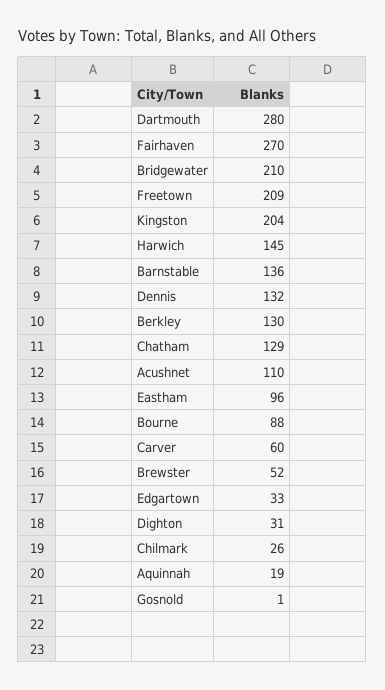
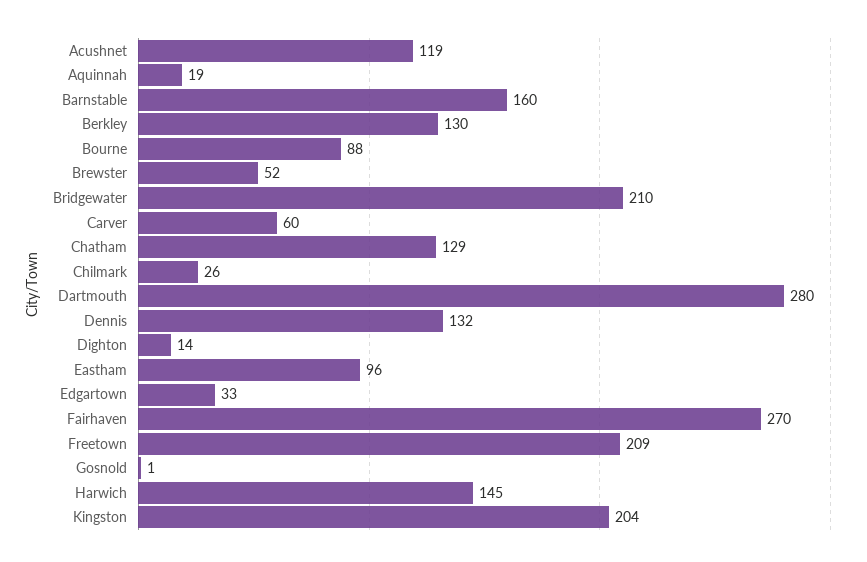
  {
    "Dartmouth": 280,
    "Fairhaven": 270,
    "Bridgewater": 210,
    "Freetown": 209,
    "Kingston": 204,
    "Harwich": 145,
-   "Barnstable": 136,
+   "Barnstable": 160,
    "Dennis": 132,
    "Berkley": 130,
    "Chatham": 129,
-   "Acushnet": 110,
+   "Acushnet": 119,
    "Eastham": 96,
    "Bourne": 88,
    "Carver": 60,
    "Brewster": 52,
    "Edgartown": 33,
-   "Dighton": 31,
+   "Dighton": 14,
    "Chilmark": 26,
    "Aquinnah": 19,
    "Gosnold": 1
  }

